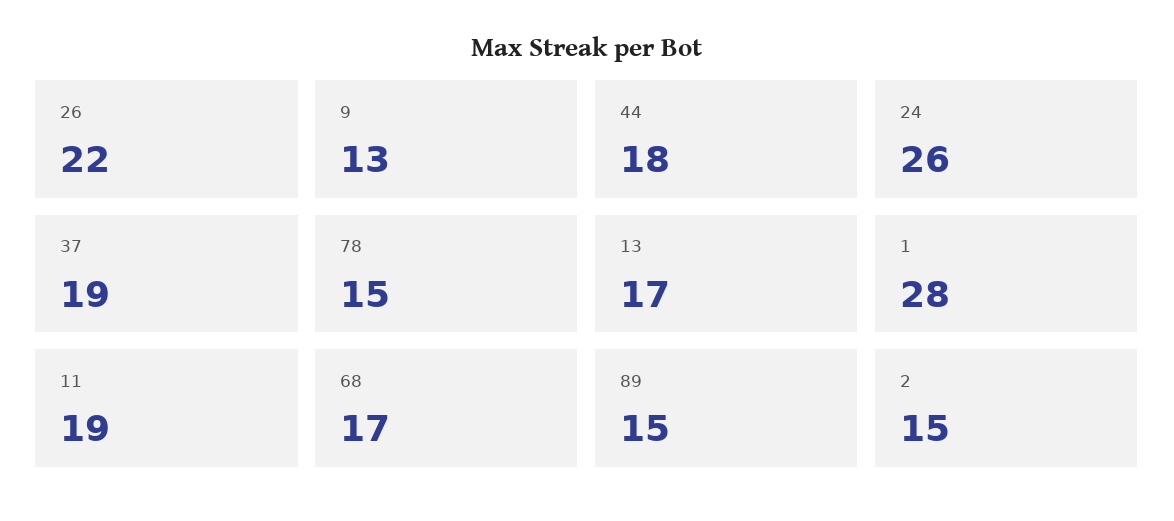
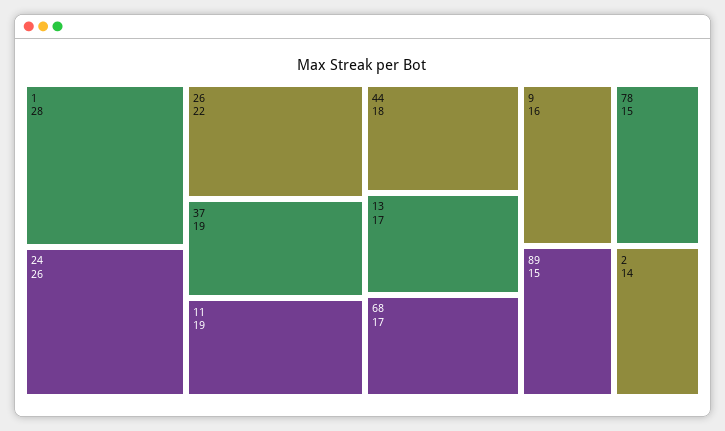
  {
    "26": 22,
-   "9": 13,
+   "9": 16,
    "44": 18,
    "24": 26,
    "37": 19,
    "78": 15,
    "13": 17,
    "1": 28,
    "11": 19,
    "68": 17,
    "89": 15,
-   "2": 15
+   "2": 14
  }

